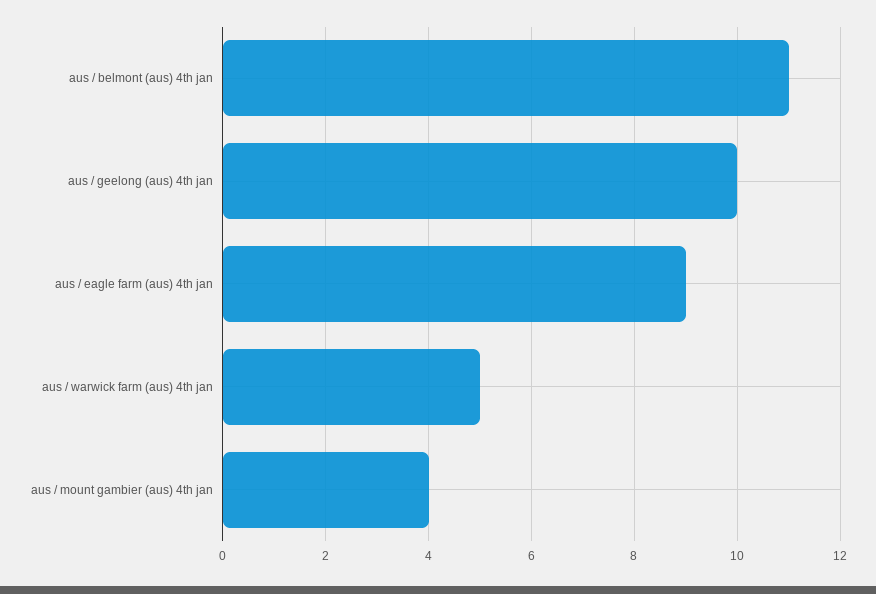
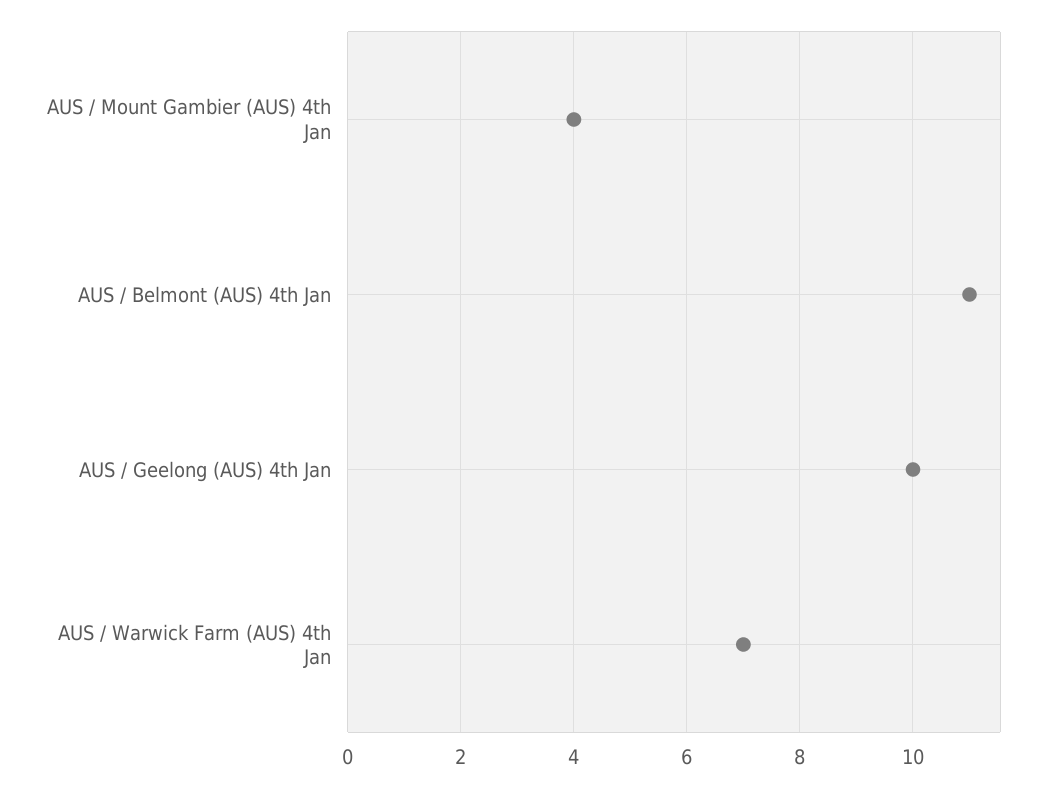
  {
    "aus / belmont (aus) 4th jan": 11,
    "aus / geelong (aus) 4th jan": 10,
-   "aus / eagle farm (aus) 4th jan": 9,
-   "aus / warwick farm (aus) 4th jan": 5,
+   "aus / warwick farm (aus) 4th jan": 7,
    "aus / mount gambier (aus) 4th jan": 4
  }

